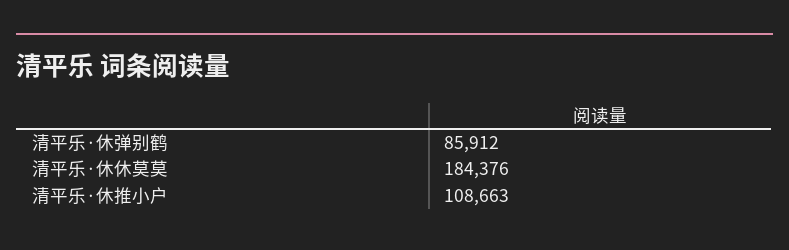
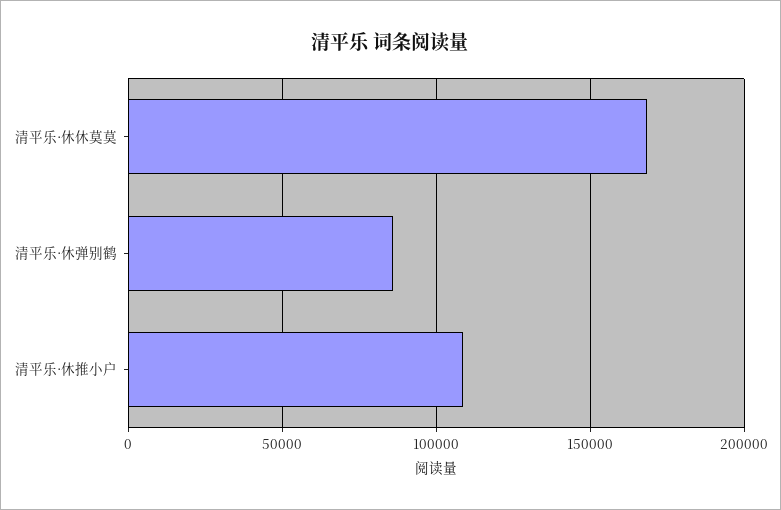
  {
    "清平乐·休弹别鹤": 85912,
-   "清平乐·休休莫莫": 184376,
+   "清平乐·休休莫莫": 170000,
    "清平乐·休推小户": 108663
  }

